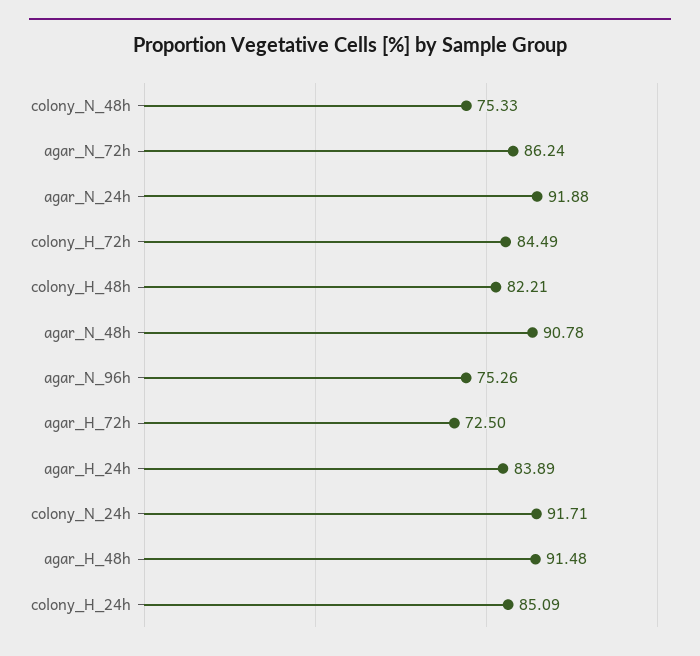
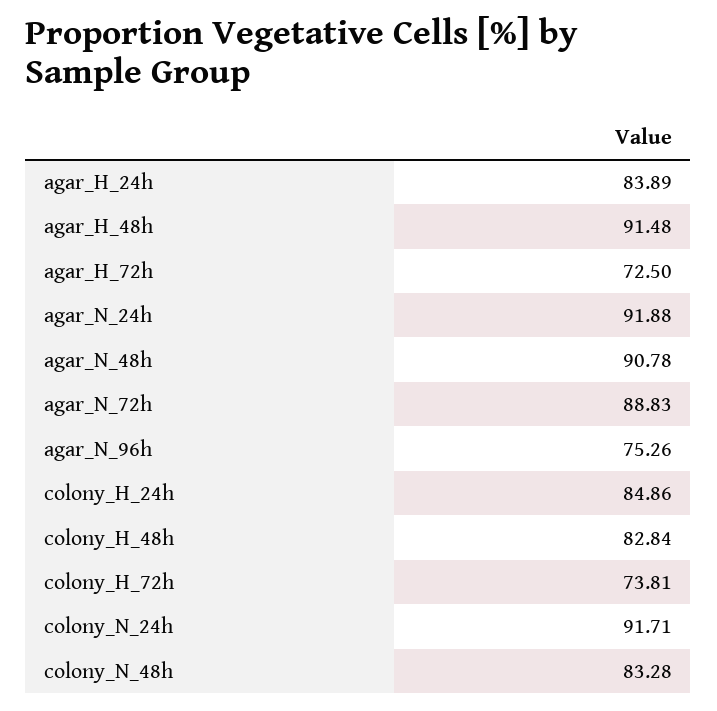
  {
-   "colony_N_48h": 75.33,
+   "colony_N_48h": 83.28,
-   "agar_N_72h": 86.24,
+   "agar_N_72h": 88.83,
    "agar_N_24h": 91.88,
-   "colony_H_72h": 84.49,
+   "colony_H_72h": 73.81,
-   "colony_H_48h": 82.21,
+   "colony_H_48h": 82.84,
    "agar_N_48h": 90.78,
    "agar_N_96h": 75.26,
    "agar_H_72h": 72.5,
    "agar_H_24h": 83.89,
    "colony_N_24h": 91.71,
    "agar_H_48h": 91.48,
-   "colony_H_24h": 85.09
+   "colony_H_24h": 84.86
  }

